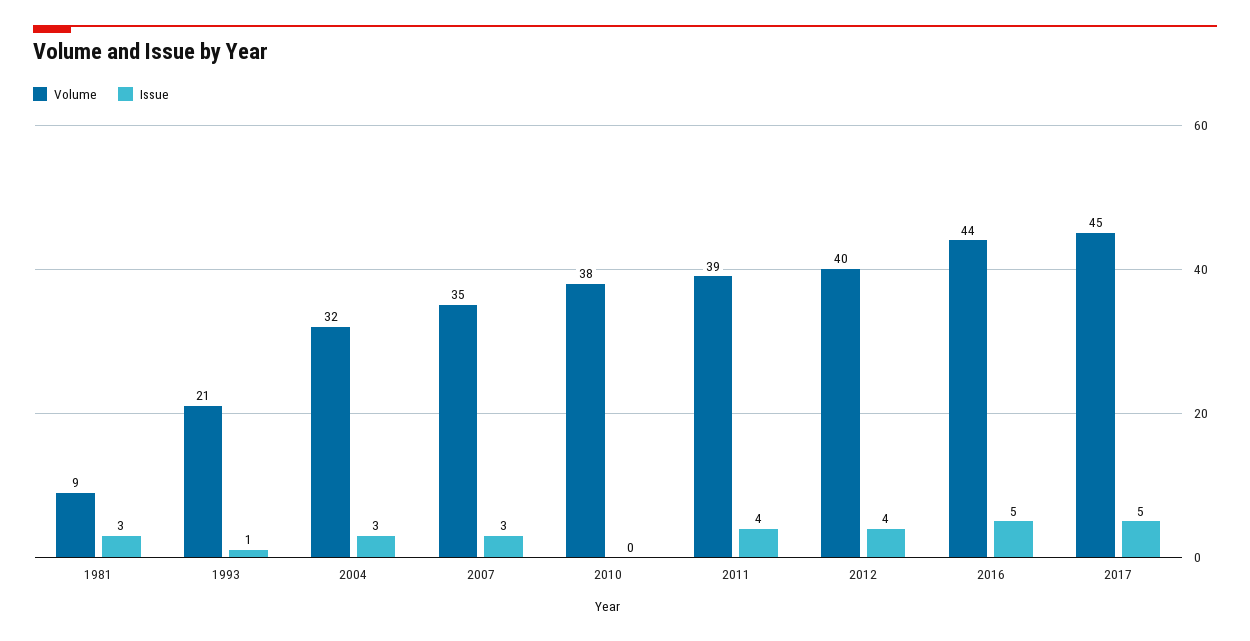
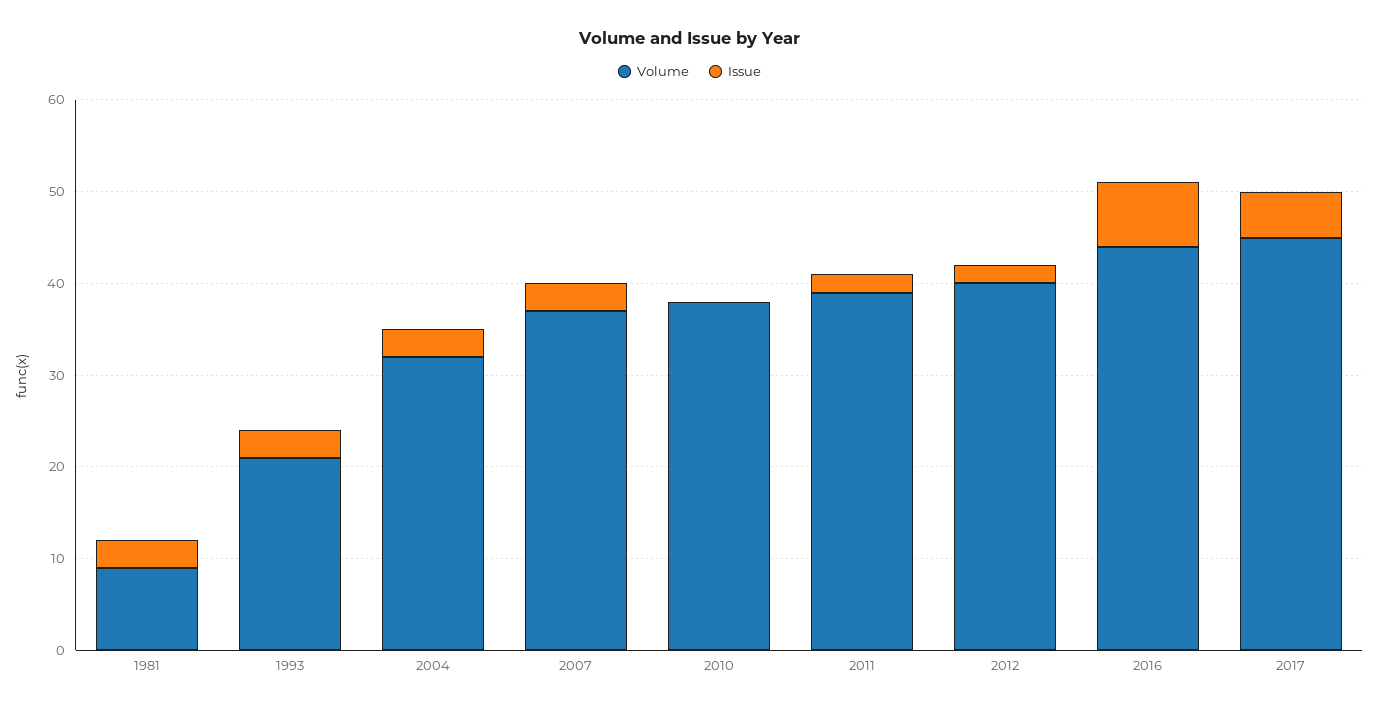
  {
    "Volume": {
      "1981": 9,
      "1993": 21,
      "2004": 32,
-     "2007": 35,
+     "2007": 37,
      "2010": 38,
      "2011": 39,
      "2012": 40,
      "2016": 44,
      "2017": 45
    },
    "Issue": {
      "1981": 3,
-     "1993": 1,
+     "1993": 3,
      "2004": 3,
      "2007": 3,
      "2010": 0,
-     "2011": 4,
+     "2011": 2,
-     "2012": 4,
+     "2012": 2,
-     "2016": 5,
+     "2016": 7,
      "2017": 5
    }
  }

